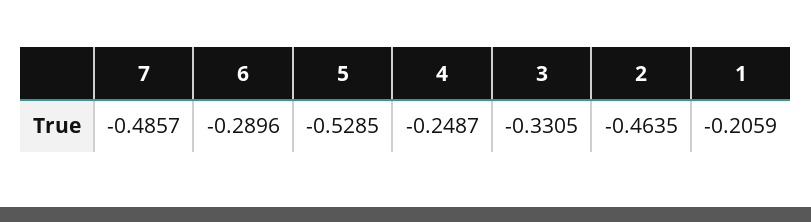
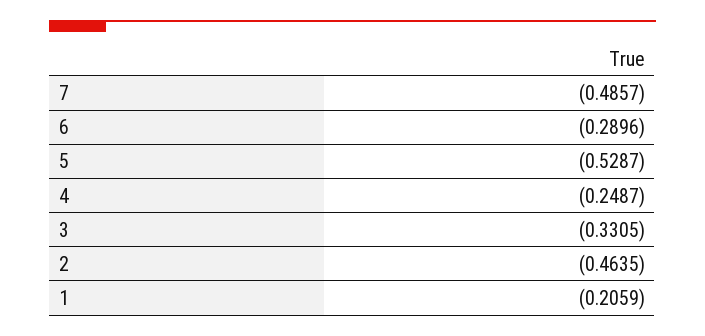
  {
    "7": -0.4857,
    "6": -0.2896,
-   "5": -0.5285,
+   "5": -0.5287,
    "4": -0.2487,
    "3": -0.3305,
    "2": -0.4635,
    "1": -0.2059
  }

